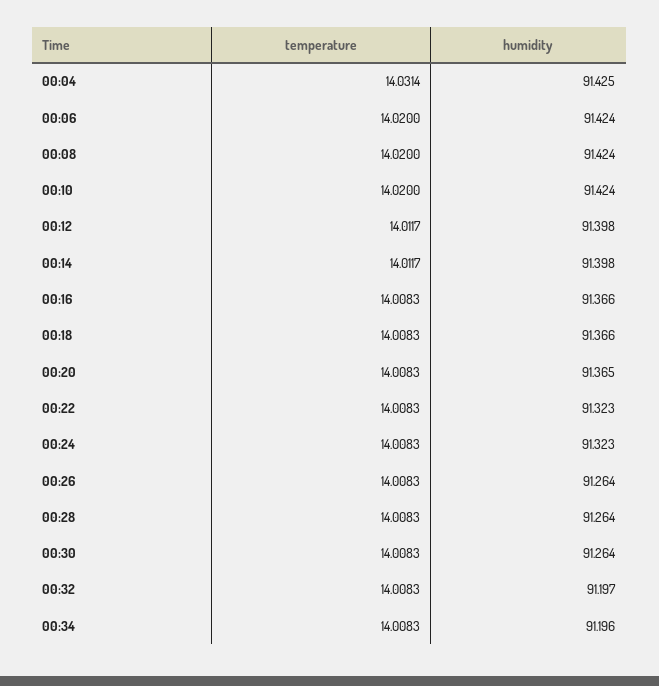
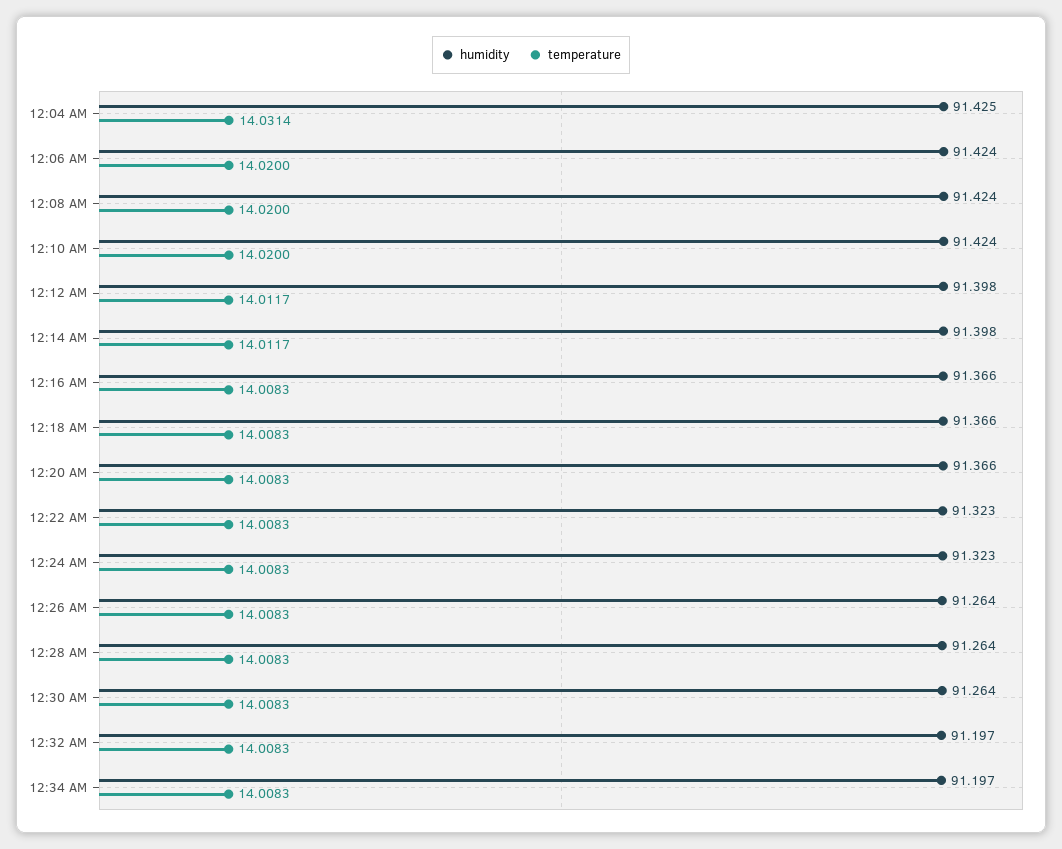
  {
    "temperature": {
      "00:04": 14.0314,
      "00:06": 14.02,
      "00:08": 14.02,
      "00:10": 14.02,
      "00:12": 14.0117,
      "00:14": 14.0117,
      "00:16": 14.0083,
      "00:18": 14.0083,
      "00:20": 14.0083,
      "00:22": 14.0083,
      "00:24": 14.0083,
      "00:26": 14.0083,
      "00:28": 14.0083,
      "00:30": 14.0083,
      "00:32": 14.0083,
      "00:34": 14.0083
    },
    "humidity": {
      "00:04": 91.425,
      "00:06": 91.424,
      "00:08": 91.424,
      "00:10": 91.424,
      "00:12": 91.398,
      "00:14": 91.398,
      "00:16": 91.366,
      "00:18": 91.366,
-     "00:20": 91.365,
+     "00:20": 91.366,
      "00:22": 91.323,
      "00:24": 91.323,
      "00:26": 91.264,
      "00:28": 91.264,
      "00:30": 91.264,
      "00:32": 91.197,
-     "00:34": 91.196
+     "00:34": 91.197
    }
  }

